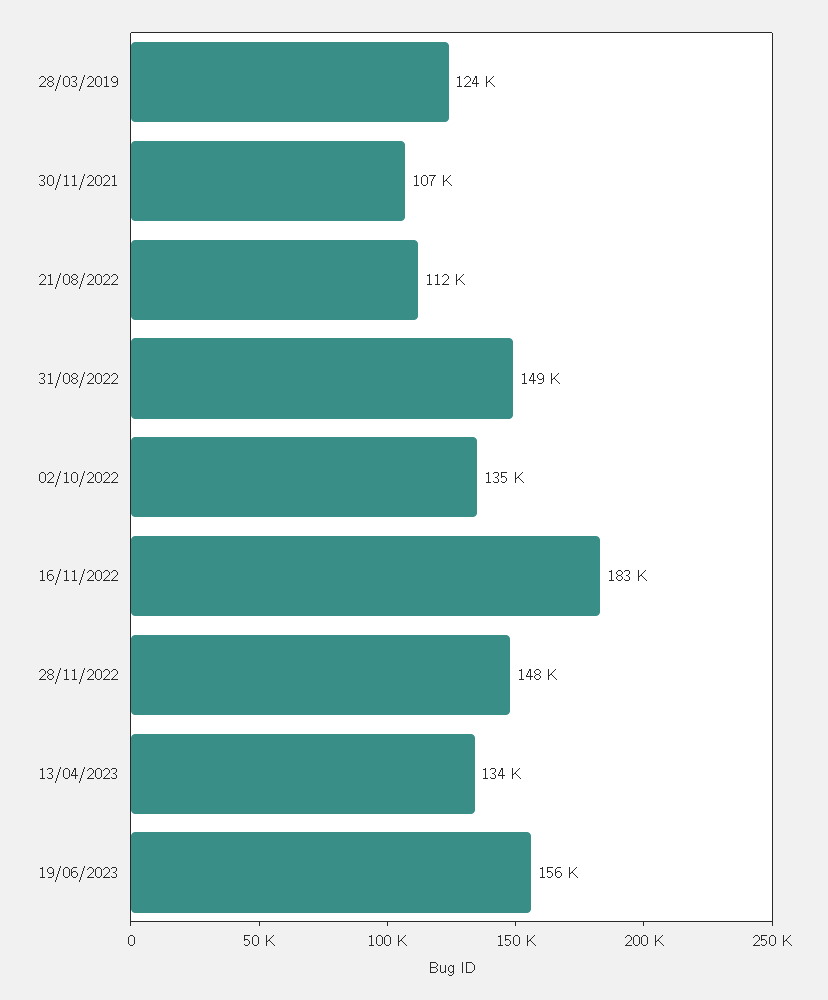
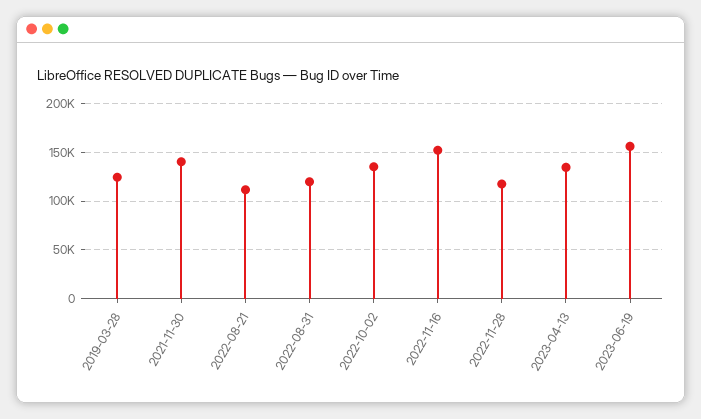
  {
    "28/03/2019": 124000,
-   "30/11/2021": 107000,
+   "30/11/2021": 140000,
    "21/08/2022": 112000,
-   "31/08/2022": 149000,
+   "31/08/2022": 120000,
    "02/10/2022": 135000,
-   "16/11/2022": 183000,
+   "16/11/2022": 150000,
-   "28/11/2022": 148000,
+   "28/11/2022": 120000,
    "13/04/2023": 134000,
    "19/06/2023": 156000
  }

